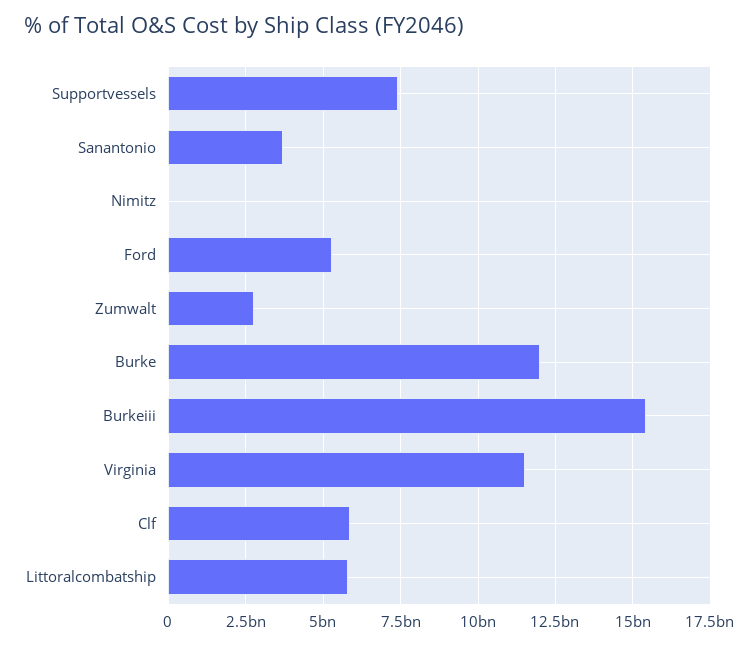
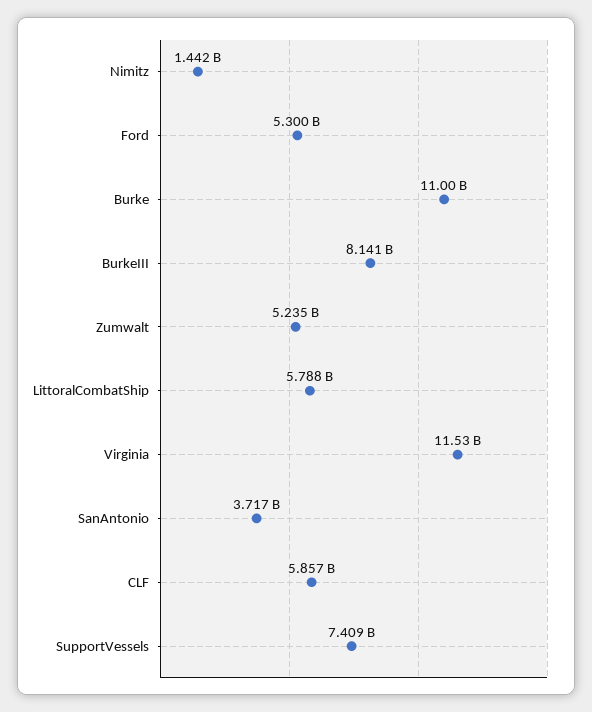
  {
    "Supportvessels": 7409000000,
    "Sanantonio": 3717000000,
-   "Nimitz": 0,
+   "Nimitz": 1442000000,
    "Ford": 5300000000,
-   "Zumwalt": 2750000000,
+   "Zumwalt": 5235000000,
-   "Burke": 12000000000,
+   "Burke": 11000000000,
-   "Burkeiii": 15500000000,
+   "Burkeiii": 8141000000,
    "Virginia": 11530000000,
    "Clf": 5857000000,
    "Littoralcombatship": 5788000000
  }

